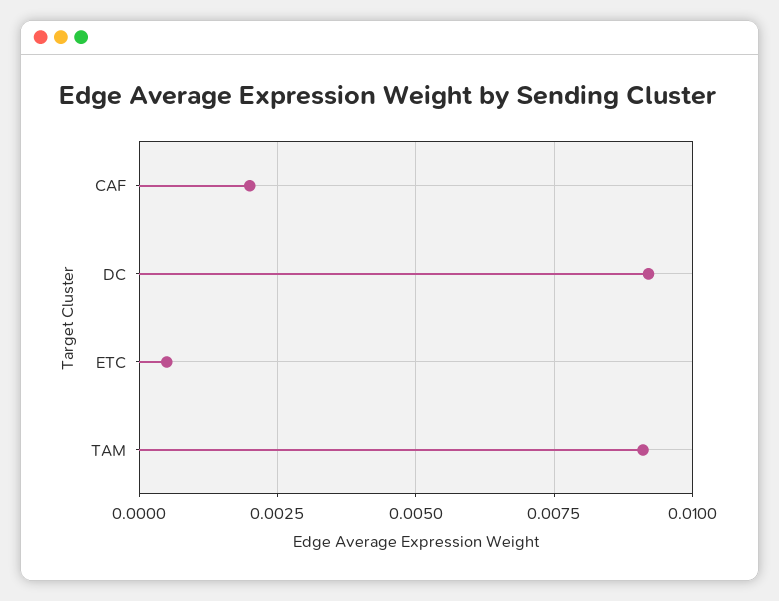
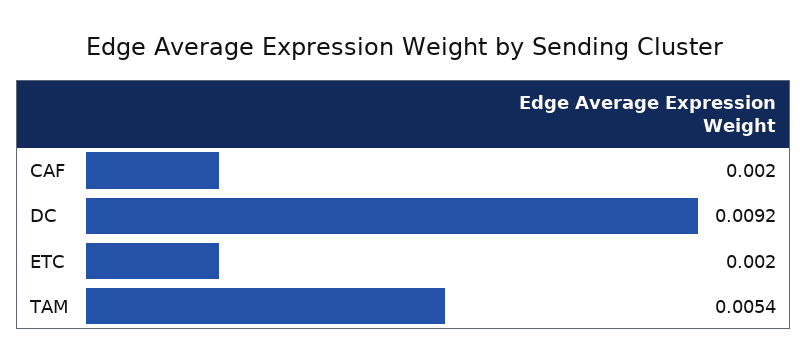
  {
    "CAF": 0.002,
    "DC": 0.0092,
-   "ETC": 0.0005,
+   "ETC": 0.002,
-   "TAM": 0.009
+   "TAM": 0.0054
  }

